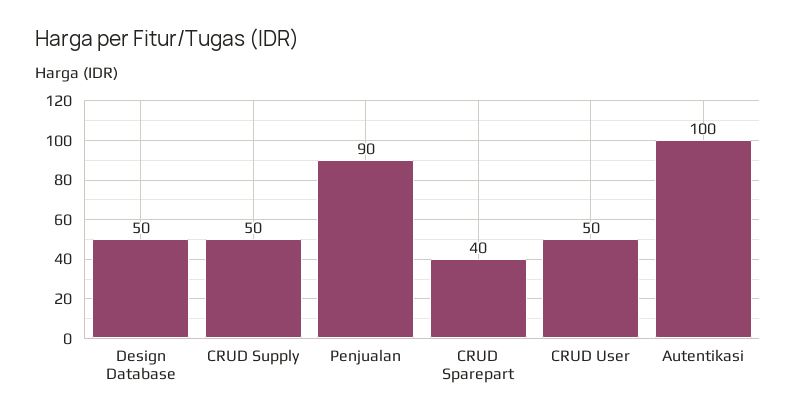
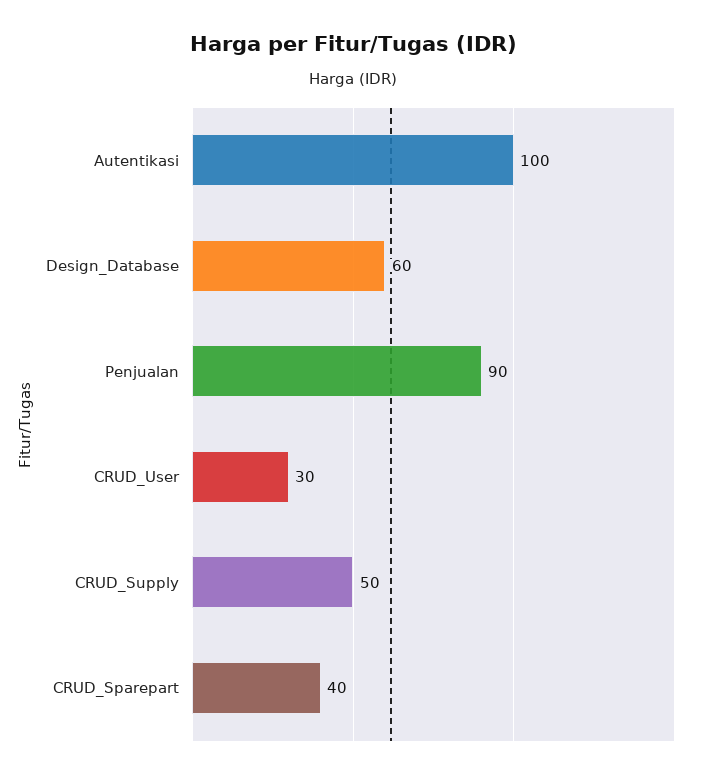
  {
-   "Design Database": 50,
+   "Design Database": 60,
    "CRUD Supply": 50,
    "Penjualan": 90,
    "CRUD Sparepart": 40,
-   "CRUD User": 50,
+   "CRUD User": 30,
    "Autentikasi": 100
  }

